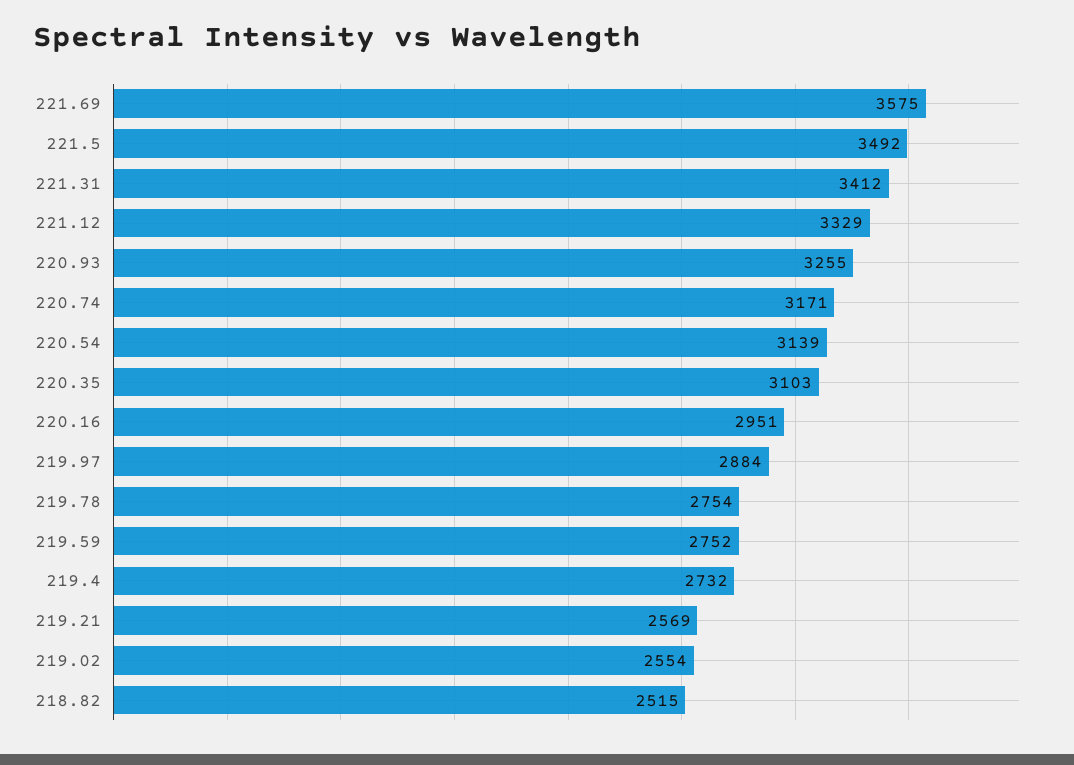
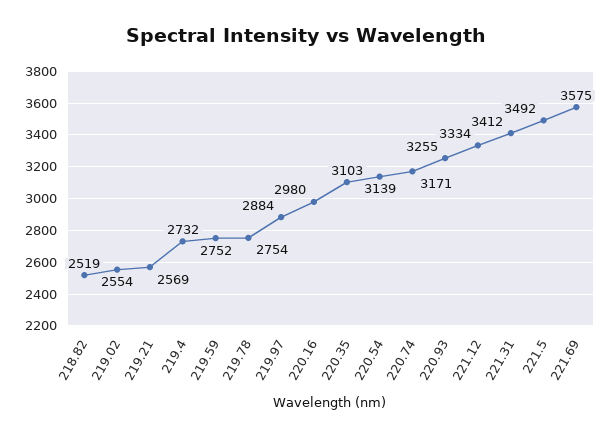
  {
    "221.69": 3575,
    "221.5": 3492,
    "221.31": 3412,
-   "221.12": 3329,
+   "221.12": 3334,
    "220.93": 3255,
    "220.74": 3171,
    "220.54": 3139,
    "220.35": 3103,
-   "220.16": 2951,
+   "220.16": 2980,
    "219.97": 2884,
    "219.78": 2754,
    "219.59": 2752,
    "219.4": 2732,
    "219.21": 2569,
    "219.02": 2554,
-   "218.82": 2515
+   "218.82": 2519
  }

